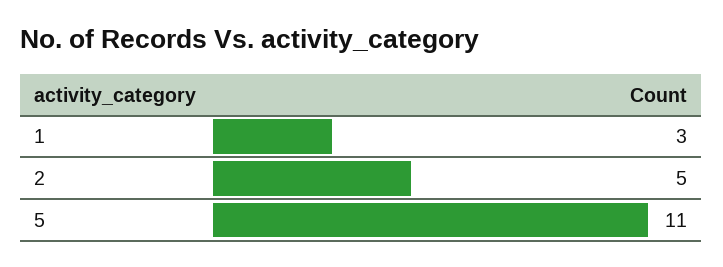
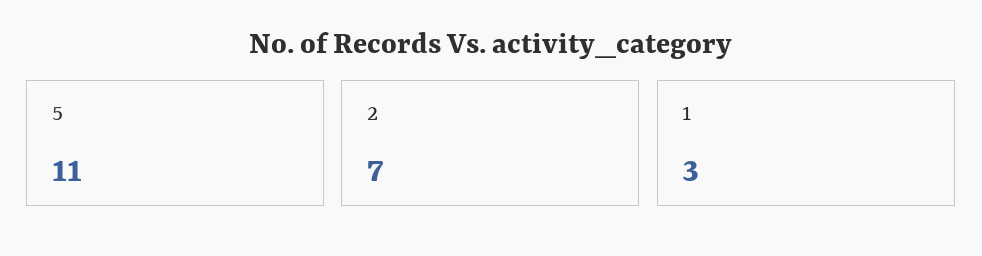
  {
    "1": 3,
-   "2": 5,
+   "2": 7,
    "5": 11
  }

